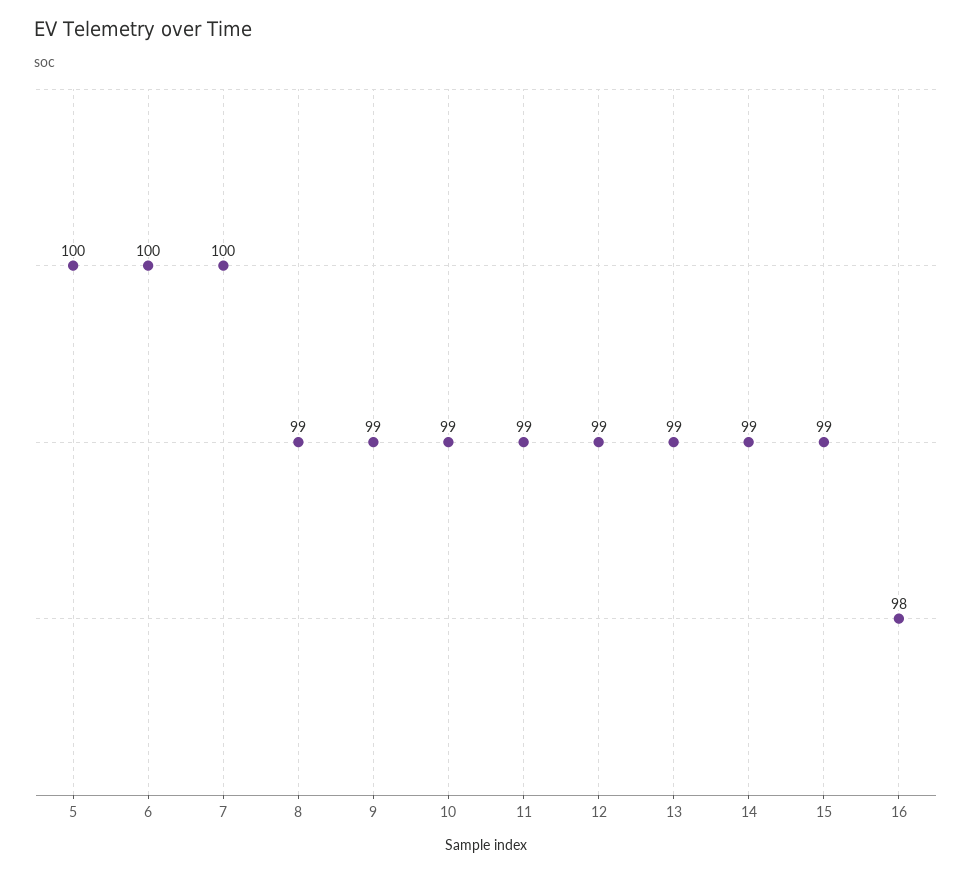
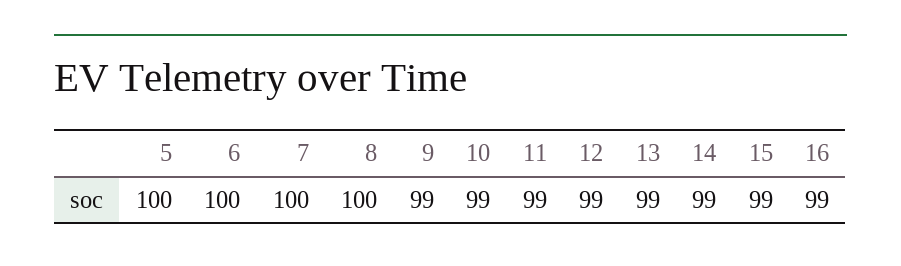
  {
    "5": 100,
    "6": 100,
    "7": 100,
-   "8": 99,
+   "8": 100,
    "9": 99,
    "10": 99,
    "11": 99,
    "12": 99,
    "13": 99,
    "14": 99,
    "15": 99,
-   "16": 98
+   "16": 99
  }

